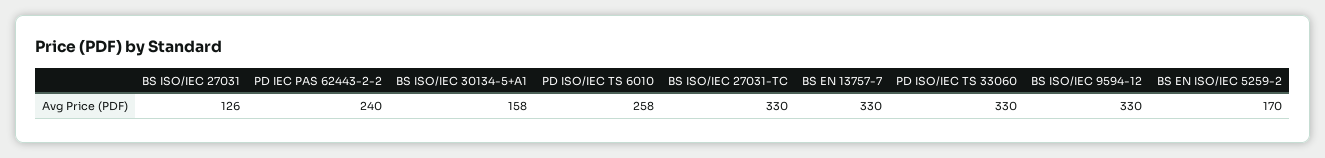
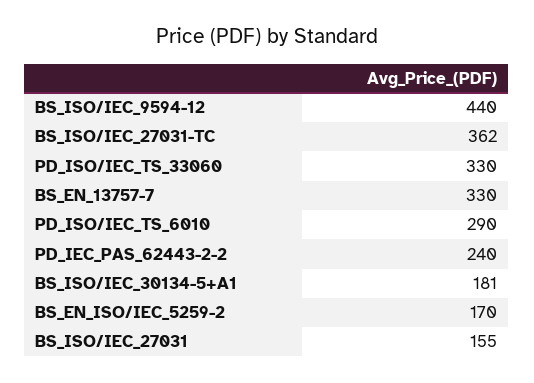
  {
-   "BS ISO/IEC 27031": 126,
+   "BS ISO/IEC 27031": 155,
    "PD IEC PAS 62443-2-2": 240,
-   "BS ISO/IEC 30134-5+A1": 158,
+   "BS ISO/IEC 30134-5+A1": 181,
-   "PD ISO/IEC TS 6010": 258,
+   "PD ISO/IEC TS 6010": 290,
-   "BS ISO/IEC 27031-TC": 330,
+   "BS ISO/IEC 27031-TC": 362,
    "BS EN 13757-7": 330,
    "PD ISO/IEC TS 33060": 330,
-   "BS ISO/IEC 9594-12": 330,
+   "BS ISO/IEC 9594-12": 440,
    "BS EN ISO/IEC 5259-2": 170
  }

